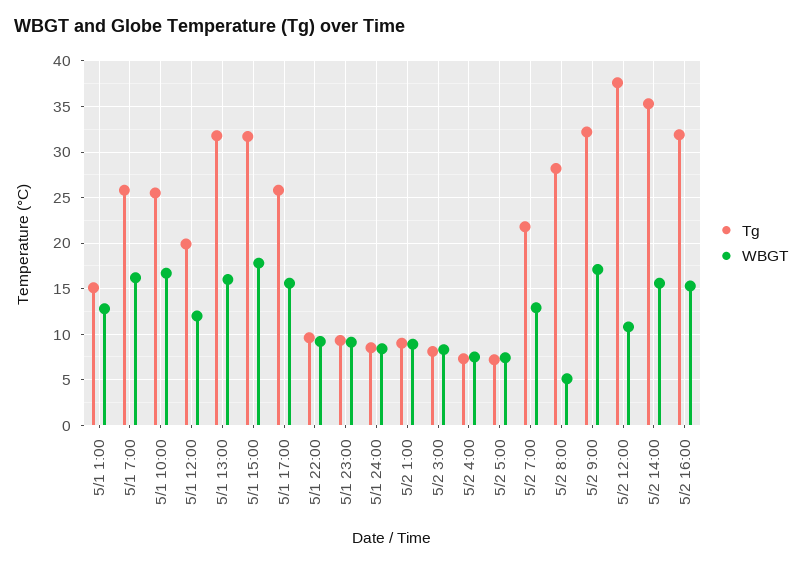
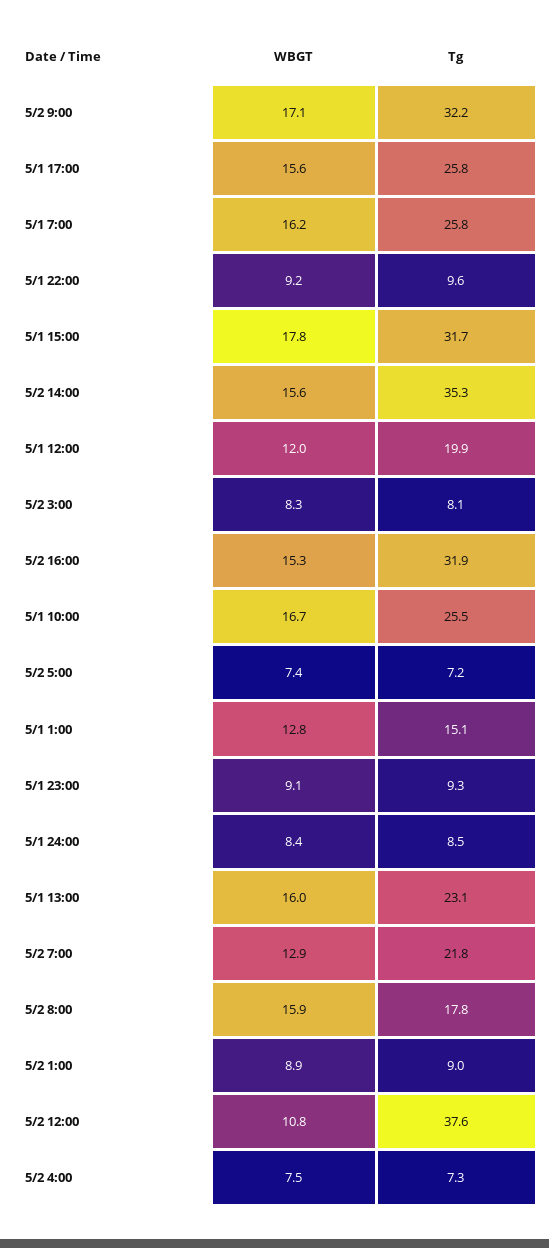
  {
    "Tg": {
      "5/1 1:00": 15.1,
      "5/1 7:00": 25.8,
      "5/1 10:00": 25.5,
      "5/1 12:00": 19.9,
-     "5/1 13:00": 32,
+     "5/1 13:00": 23.1,
      "5/1 15:00": 31.7,
      "5/1 17:00": 25.8,
      "5/1 22:00": 9.6,
      "5/1 23:00": 9.3,
      "5/1 24:00": 8.5,
      "5/2 1:00": 9,
      "5/2 3:00": 8.1,
      "5/2 4:00": 7.3,
      "5/2 5:00": 7.2,
      "5/2 7:00": 21.8,
-     "5/2 8:00": 28,
+     "5/2 8:00": 17.8,
      "5/2 9:00": 32.2,
      "5/2 12:00": 37.6,
      "5/2 14:00": 35.3,
      "5/2 16:00": 31.9
    },
    "WBGT": {
      "5/1 1:00": 12.8,
      "5/1 7:00": 16.2,
      "5/1 10:00": 16.7,
      "5/1 12:00": 12,
      "5/1 13:00": 16,
      "5/1 15:00": 17.8,
      "5/1 17:00": 15.6,
      "5/1 22:00": 9.2,
      "5/1 23:00": 9.1,
      "5/1 24:00": 8.4,
      "5/2 1:00": 8.9,
      "5/2 3:00": 8.3,
      "5/2 4:00": 7.5,
      "5/2 5:00": 7.4,
      "5/2 7:00": 12.9,
-     "5/2 8:00": 5,
+     "5/2 8:00": 15.9,
      "5/2 9:00": 17.1,
      "5/2 12:00": 10.8,
      "5/2 14:00": 15.6,
      "5/2 16:00": 15.3
    }
  }

